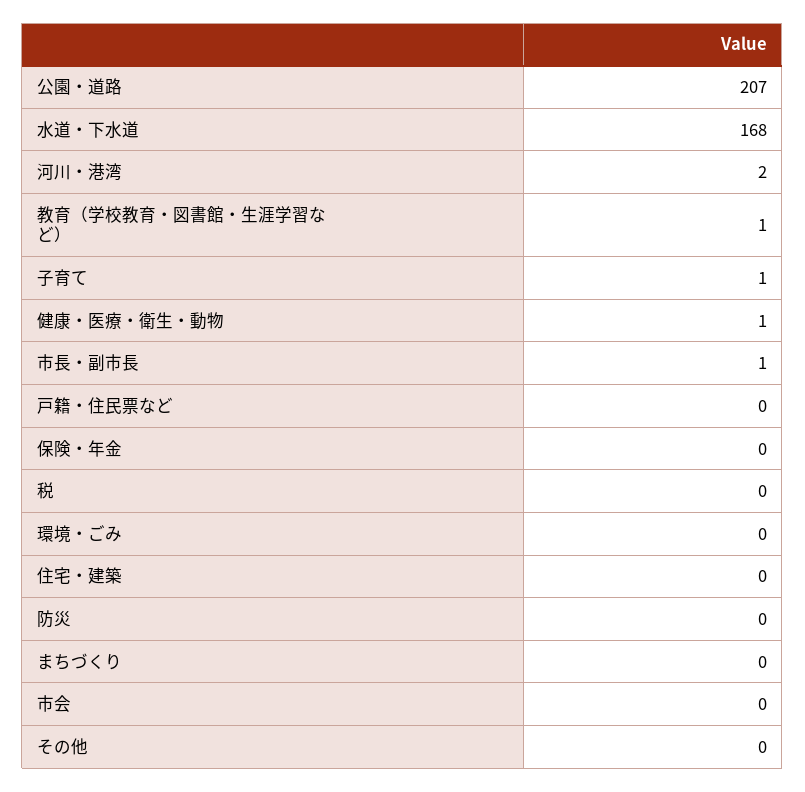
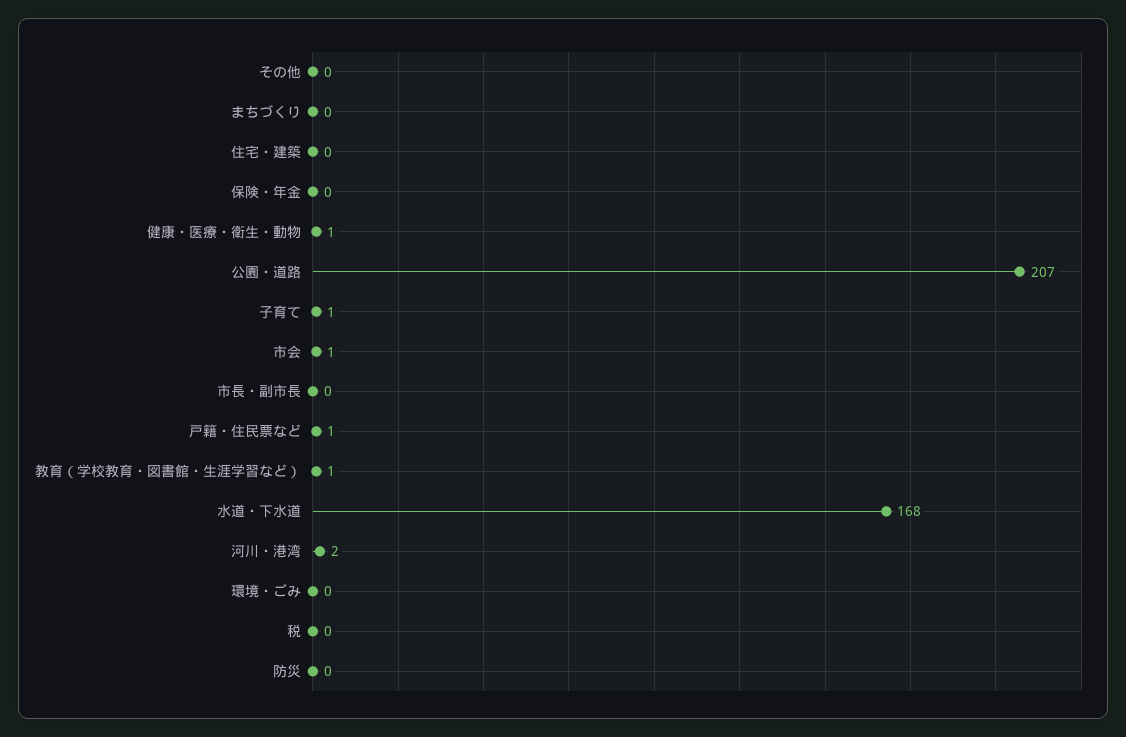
  {
    "公園・道路": 207,
    "水道・下水道": 168,
    "河川・港湾": 2,
    "教育（学校教育・図書館・生涯学習など）": 1,
    "子育て": 1,
    "健康・医療・衛生・動物": 1,
-   "市長・副市長": 1,
+   "市長・副市長": 0,
-   "戸籍・住民票など": 0,
+   "戸籍・住民票など": 1,
    "保険・年金": 0,
    "税": 0,
    "環境・ごみ": 0,
    "住宅・建築": 0,
    "防災": 0,
    "まちづくり": 0,
-   "市会": 0,
+   "市会": 1,
    "その他": 0
  }

